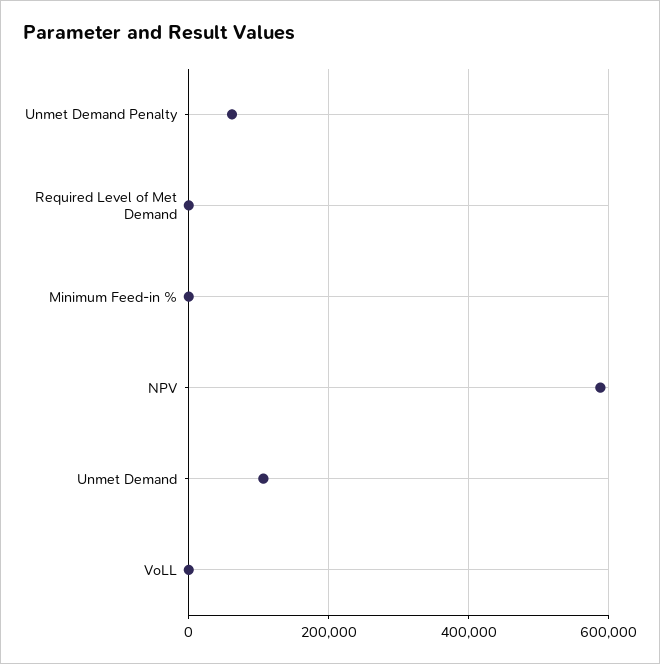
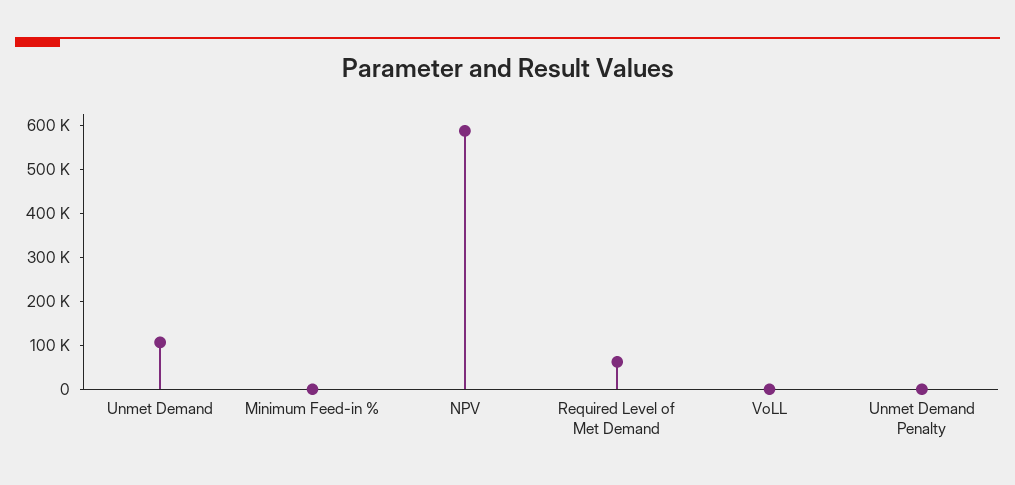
  {
-   "Unmet Demand Penalty": 60000,
+   "Unmet Demand Penalty": 0,
-   "Required Level of Met Demand": 0,
+   "Required Level of Met Demand": 60000,
    "Minimum Feed-in %": 0,
    "NPV": 580000,
    "Unmet Demand": 100000,
    "VoLL": 0
  }

